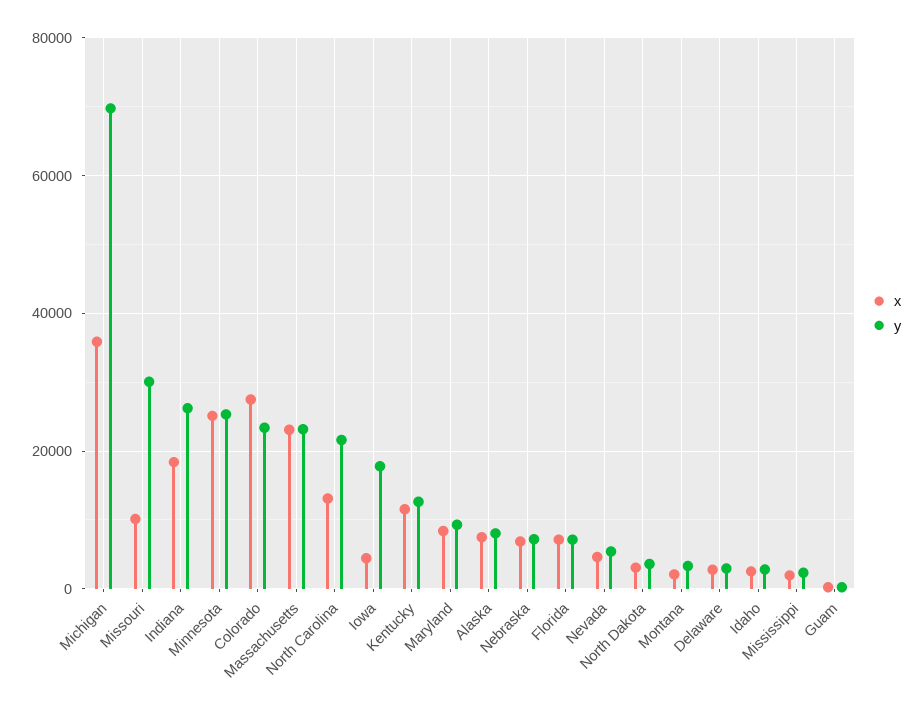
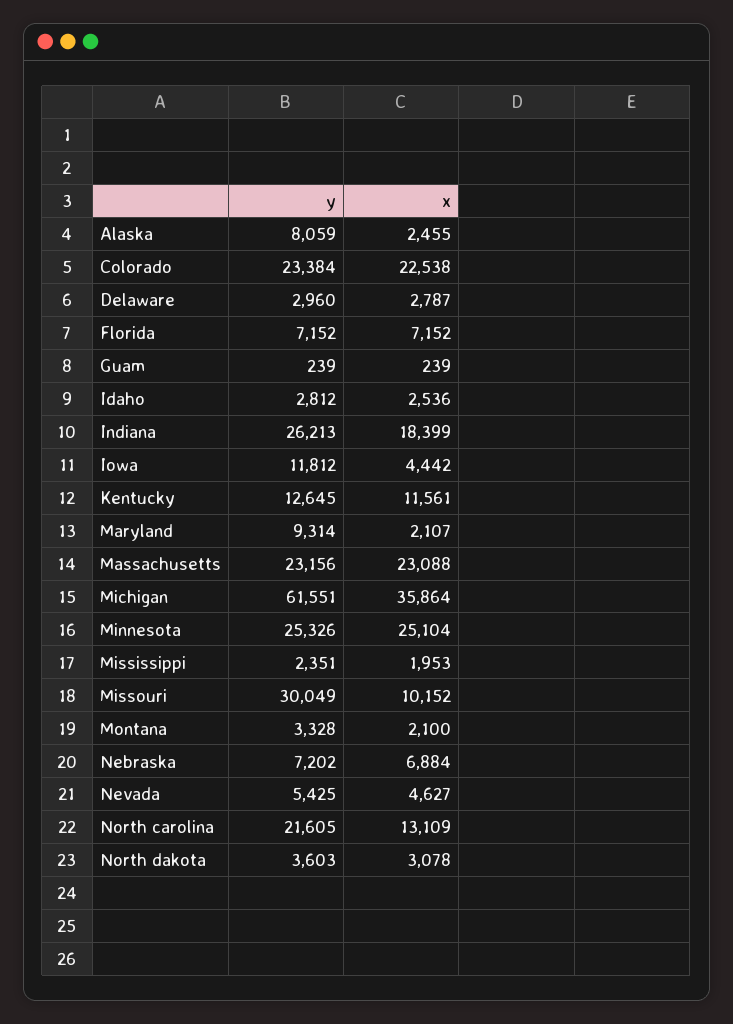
  {
    "x": {
      "Michigan": 35864,
      "Missouri": 10152,
      "Indiana": 18399,
      "Minnesota": 25104,
-     "Colorado": 28000,
+     "Colorado": 22538,
      "Massachusetts": 23088,
      "North Carolina": 13109,
      "Iowa": 4442,
      "Kentucky": 11561,
-     "Maryland": 8000,
+     "Maryland": 2107,
-     "Alaska": 8000,
+     "Alaska": 2455,
      "Nebraska": 6884,
      "Florida": 7152,
      "Nevada": 4627,
      "North Dakota": 3078,
      "Montana": 2100,
      "Delaware": 2787,
      "Idaho": 2536,
      "Mississippi": 1953,
      "Guam": 239
    },
    "y": {
-     "Michigan": 70000,
+     "Michigan": 61551,
      "Missouri": 30049,
      "Indiana": 26213,
      "Minnesota": 25326,
      "Colorado": 23384,
      "Massachusetts": 23156,
      "North Carolina": 21605,
-     "Iowa": 18000,
+     "Iowa": 11812,
      "Kentucky": 12645,
      "Maryland": 9314,
      "Alaska": 8059,
      "Nebraska": 7202,
      "Florida": 7152,
      "Nevada": 5425,
      "North Dakota": 3603,
      "Montana": 3328,
      "Delaware": 2960,
      "Idaho": 2812,
      "Mississippi": 2351,
      "Guam": 239
    }
  }

